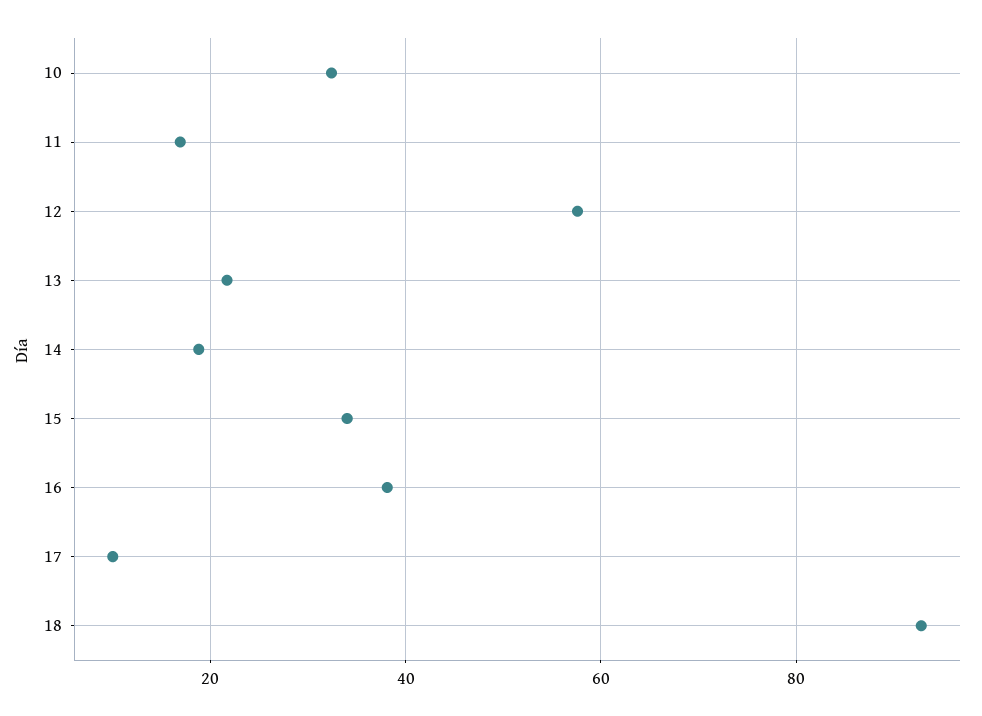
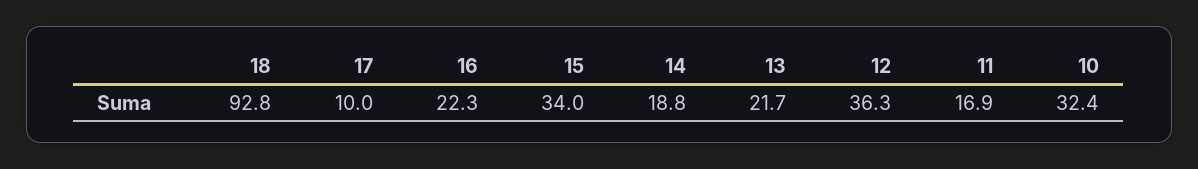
  {
    "10": 32.4,
    "11": 16.9,
-   "12": 58,
+   "12": 36.3,
    "13": 21.7,
    "14": 18.8,
    "15": 34,
-   "16": 38,
+   "16": 22.3,
    "17": 10,
    "18": 92.8
  }

